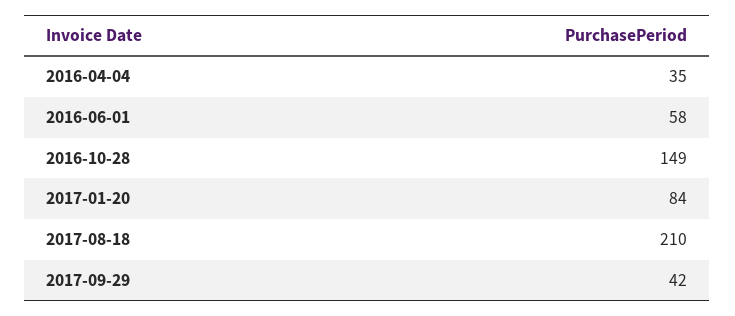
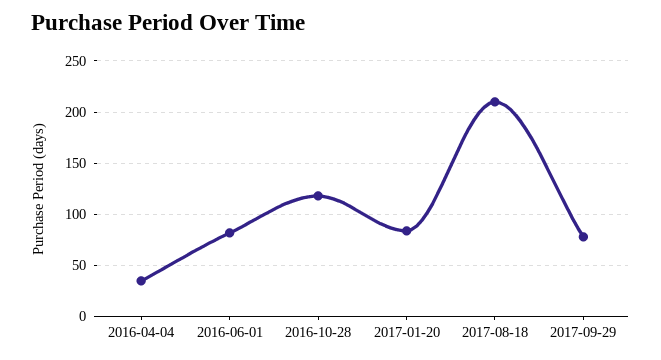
  {
    "2016-04-04": 35,
-   "2016-06-01": 58,
+   "2016-06-01": 80,
-   "2016-10-28": 149,
+   "2016-10-28": 120,
    "2017-01-20": 84,
    "2017-08-18": 210,
-   "2017-09-29": 42
+   "2017-09-29": 80
  }

